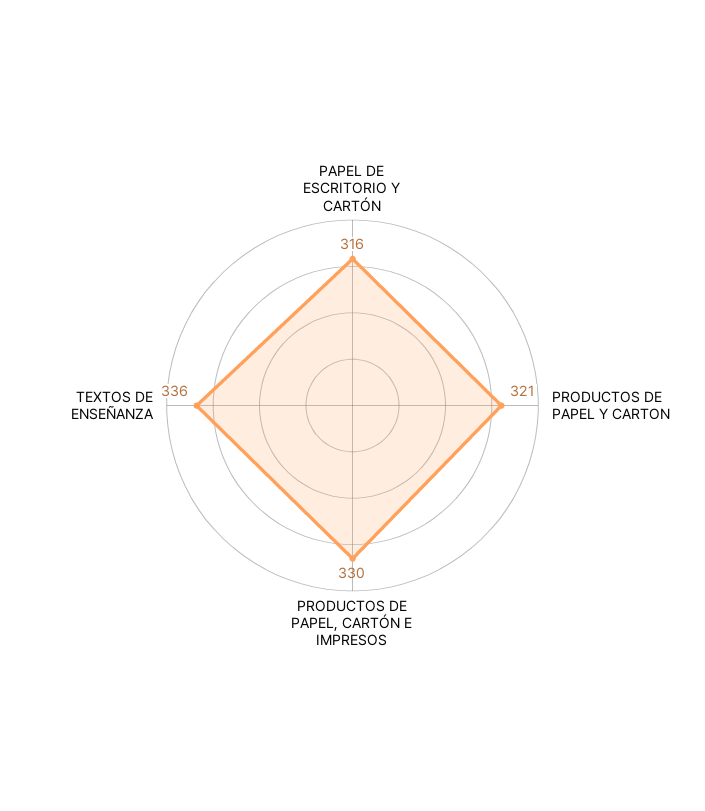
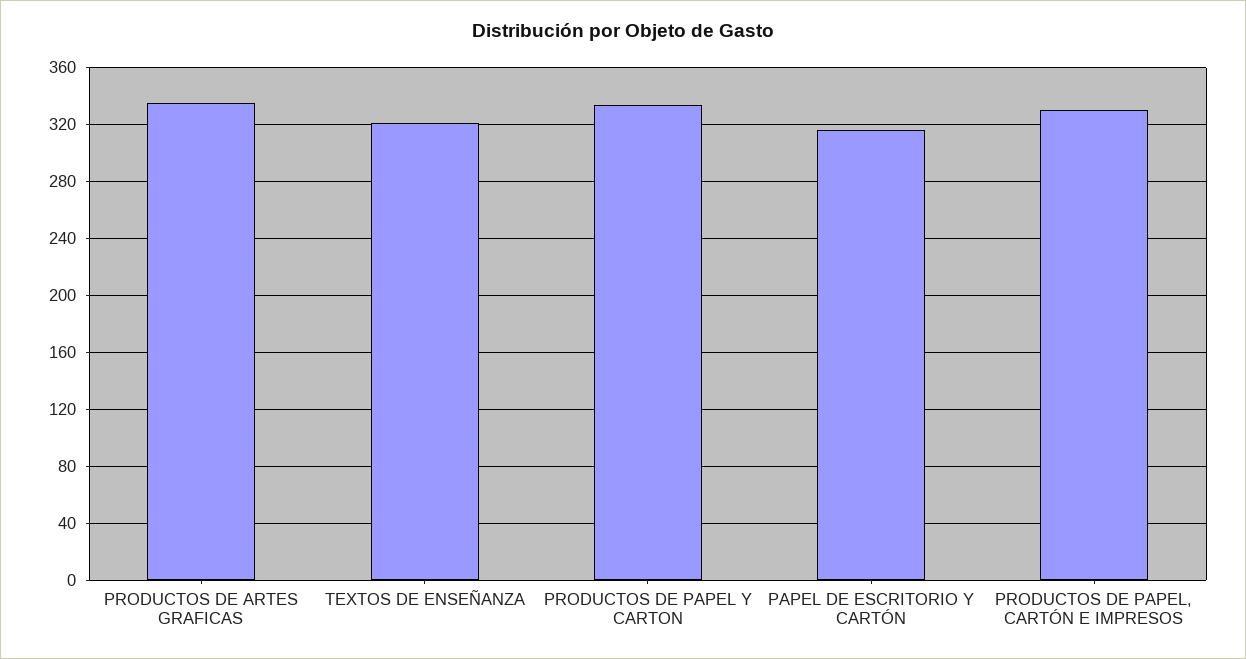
  {
    "PAPEL DE ESCRITORIO Y CARTÓN": 316,
-   "PRODUCTOS DE PAPEL Y CARTON": 321,
+   "PRODUCTOS DE PAPEL Y CARTON": 335,
    "PRODUCTOS DE PAPEL, CARTÓN E IMPRESOS": 330,
-   "TEXTOS DE ENSEÑANZA": 336
+   "TEXTOS DE ENSEÑANZA": 320,
+   "PRODUCTOS DE ARTES GRAFICAS": 335
  }

